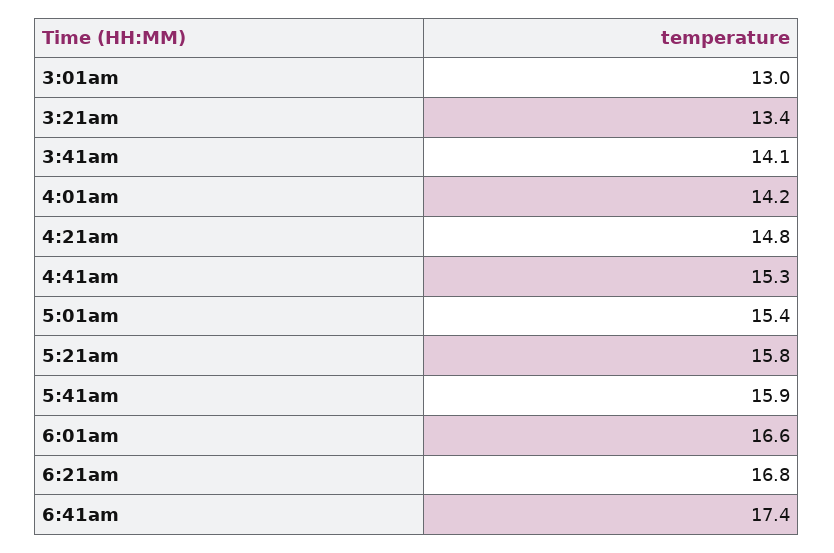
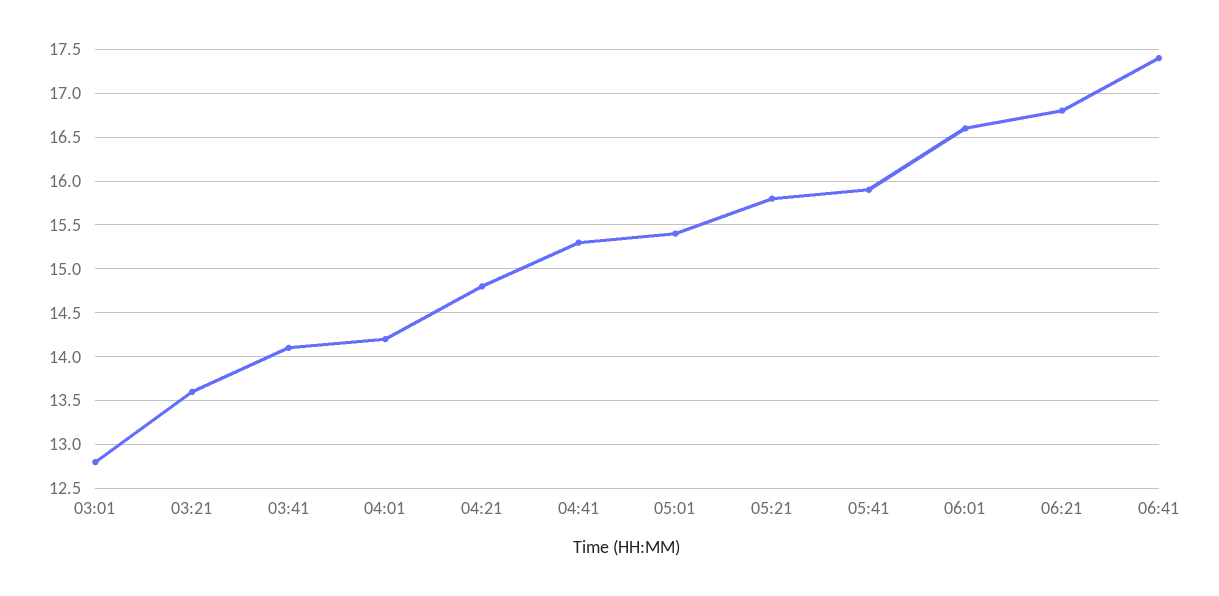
  {
-   "3:01am": 13,
+   "3:01am": 12.8,
-   "3:21am": 13.4,
+   "3:21am": 13.6,
    "3:41am": 14.1,
    "4:01am": 14.2,
    "4:21am": 14.8,
    "4:41am": 15.3,
    "5:01am": 15.4,
    "5:21am": 15.8,
    "5:41am": 15.9,
    "6:01am": 16.6,
    "6:21am": 16.8,
    "6:41am": 17.4
  }

